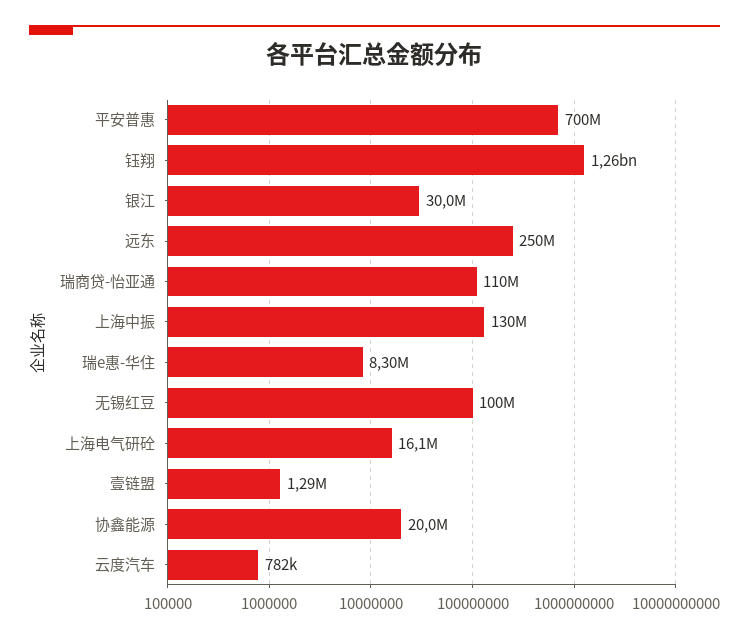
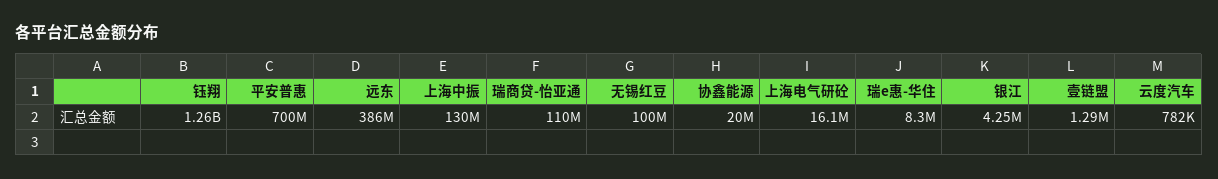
  {
    "平安普惠": 700000000,
    "钰翔": 1260000000,
-   "银江": 30000000,
+   "银江": 4250000,
-   "远东": 250000000,
+   "远东": 386000000,
    "瑞商贷-怡亚通": 110000000,
    "上海中振": 130000000,
    "瑞e惠-华住": 8300000,
    "无锡红豆": 100000000,
    "上海电气研砼": 16100000,
    "壹链盟": 1290000,
    "协鑫能源": 20000000,
    "云度汽车": 782000
  }

